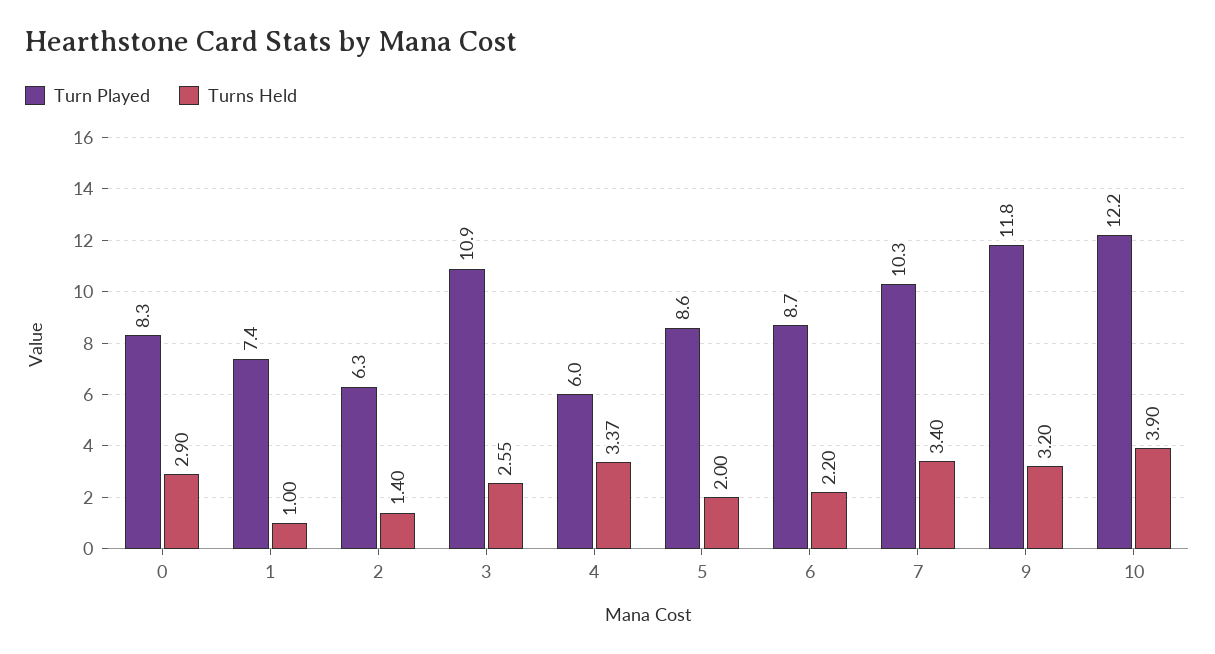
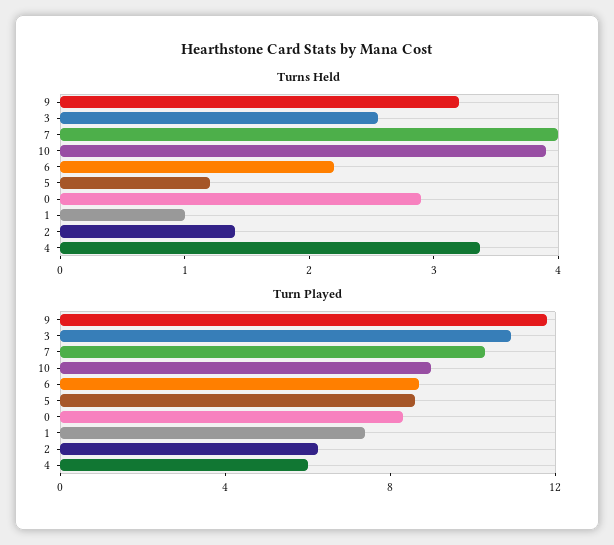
  {
    "Turn Played": {
      "0": 8.3,
      "1": 7.4,
      "2": 6.3,
      "3": 10.9,
      "4": 6,
      "5": 8.6,
      "6": 8.7,
      "7": 10.3,
      "9": 11.8,
-     "10": 12.2
+     "10": 9
    },
    "Turns Held": {
      "0": 2.9,
      "1": 1,
      "2": 1.4,
      "3": 2.55,
      "4": 3.37,
-     "5": 2,
+     "5": 1.2,
      "6": 2.2,
-     "7": 3.4,
+     "7": 4,
      "9": 3.2,
      "10": 3.9
    }
  }

